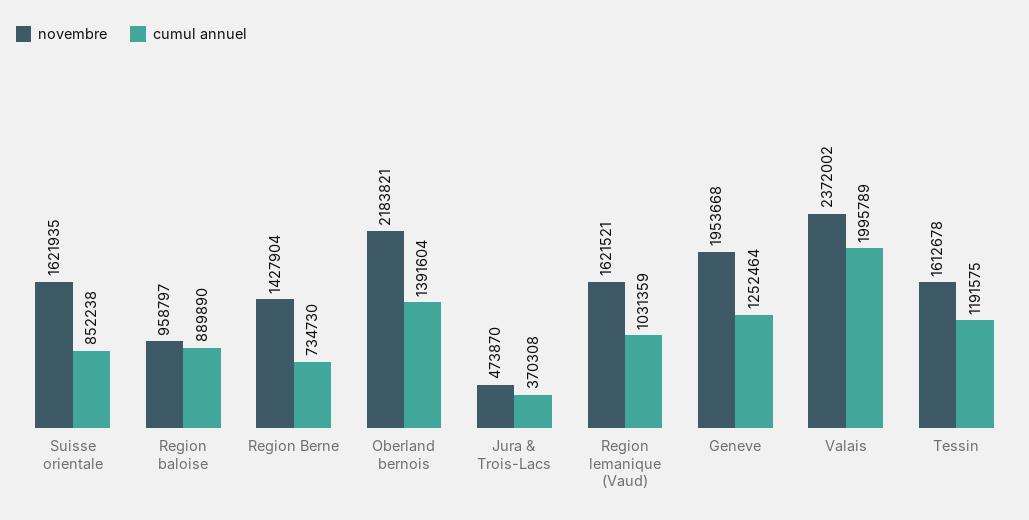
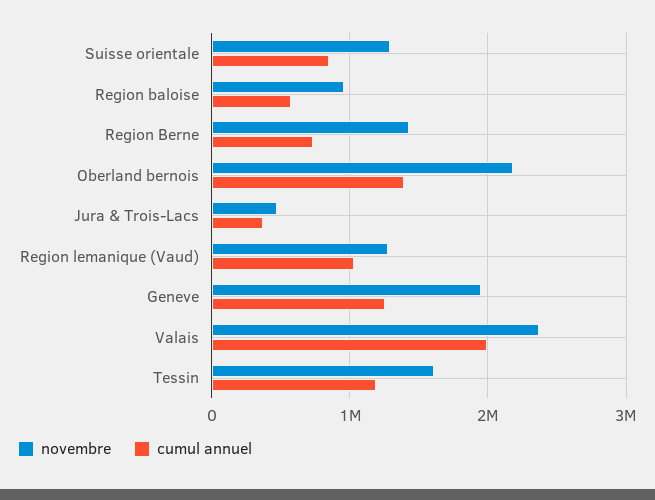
  {
    "novembre": {
-     "Suisse orientale": 1621935,
+     "Suisse orientale": 1300000,
      "Region baloise": 958797,
      "Region Berne": 1427904,
      "Oberland bernois": 2183821,
      "Jura & Trois-Lacs": 473870,
-     "Region lemanique (Vaud)": 1621521,
+     "Region lemanique (Vaud)": 1300000,
      "Geneve": 1953668,
      "Valais": 2372002,
      "Tessin": 1612678
    },
    "cumul annuel": {
      "Suisse orientale": 852238,
-     "Region baloise": 889890,
+     "Region baloise": 600000,
      "Region Berne": 734730,
      "Oberland bernois": 1391604,
      "Jura & Trois-Lacs": 370308,
      "Region lemanique (Vaud)": 1031359,
      "Geneve": 1252464,
      "Valais": 1995789,
      "Tessin": 1191575
    }
  }

